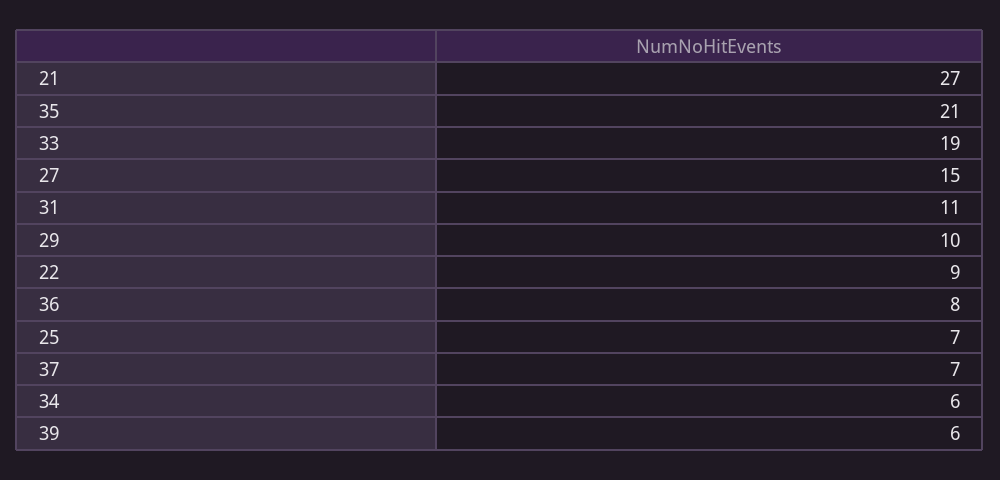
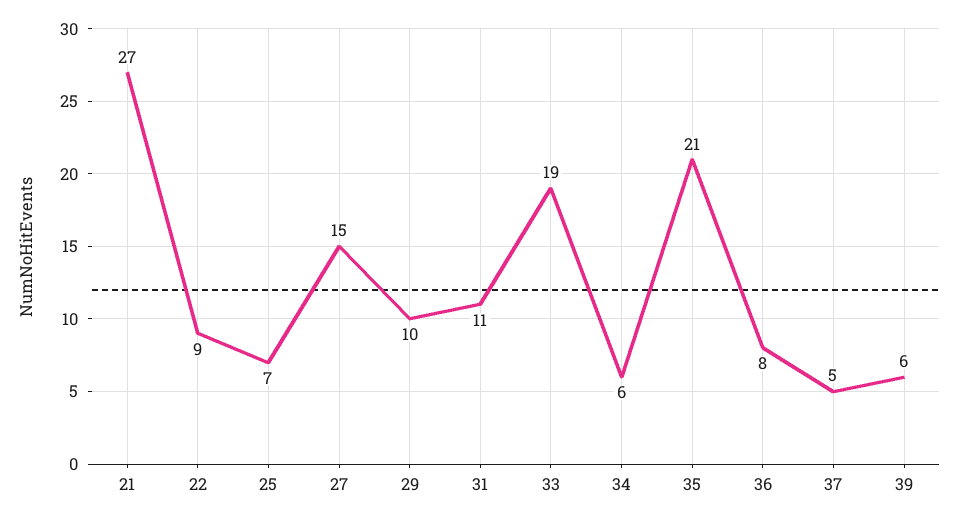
  {
    "21": 27,
    "35": 21,
    "33": 19,
    "27": 15,
    "31": 11,
    "29": 10,
    "22": 9,
    "36": 8,
    "25": 7,
-   "37": 7,
+   "37": 5,
    "34": 6,
    "39": 6
  }

